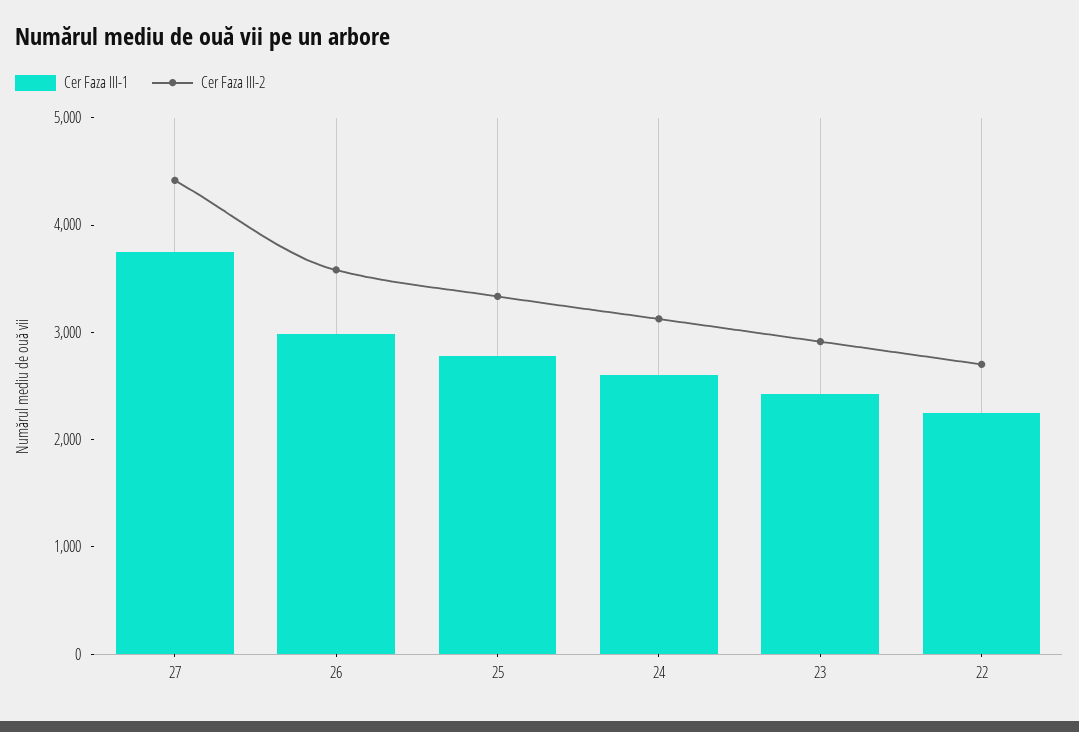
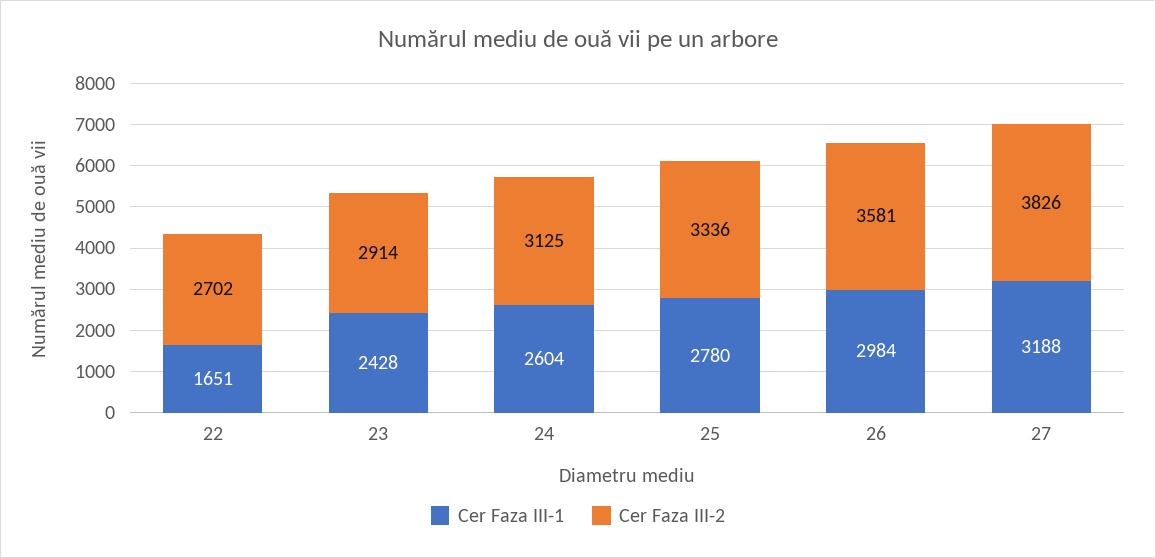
  {
    "Cer Faza III-1": {
-     "27": 3800,
+     "27": 3188,
      "26": 2984,
      "25": 2780,
      "24": 2604,
      "23": 2428,
-     "22": 2200
+     "22": 1651
    },
    "Cer Faza III-2": {
-     "27": 4400,
+     "27": 3826,
      "26": 3581,
      "25": 3336,
      "24": 3125,
      "23": 2914,
      "22": 2702
    }
  }

